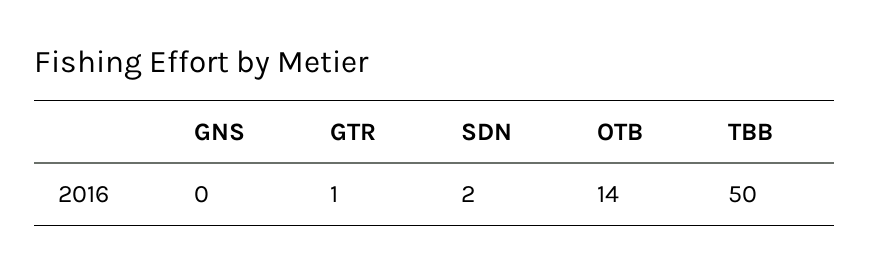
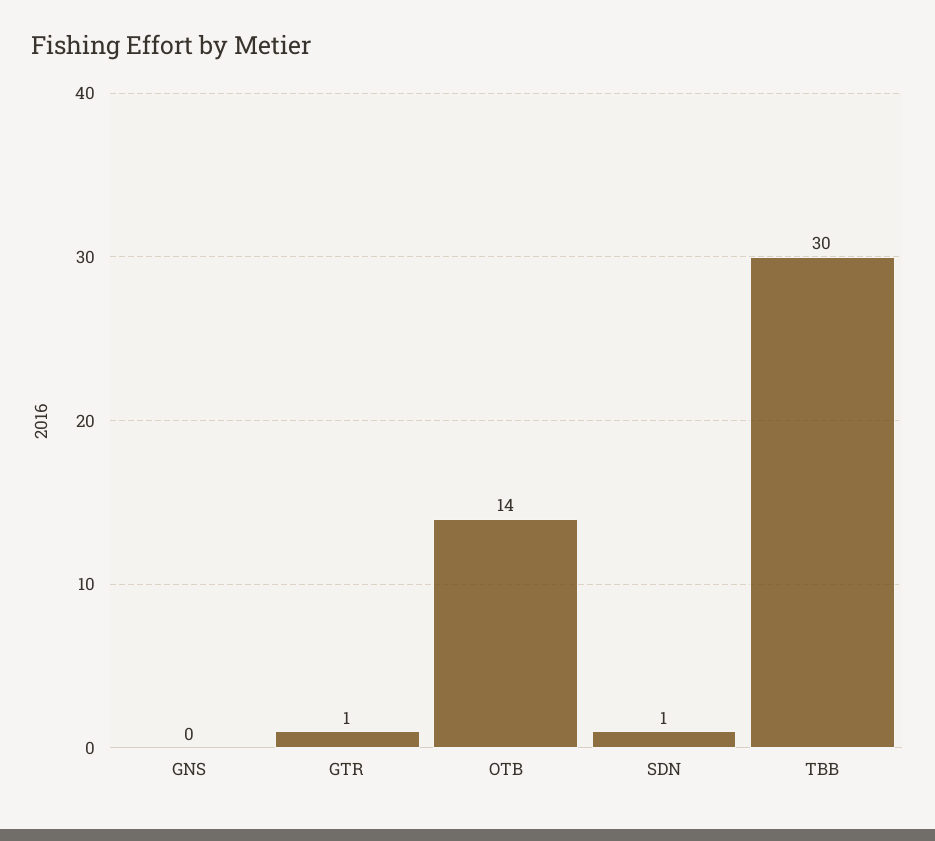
  {
    "GNS": 0,
    "GTR": 1,
-   "SDN": 2,
+   "SDN": 1,
    "OTB": 14,
-   "TBB": 50
+   "TBB": 30
  }

